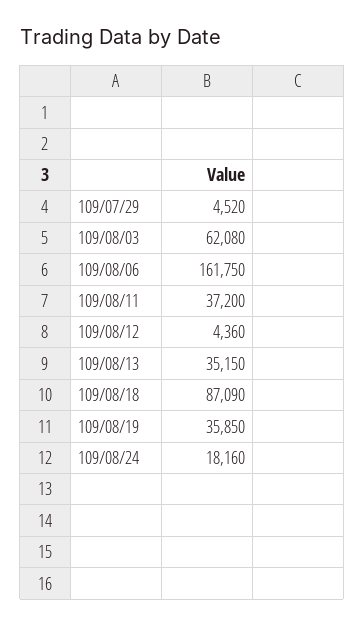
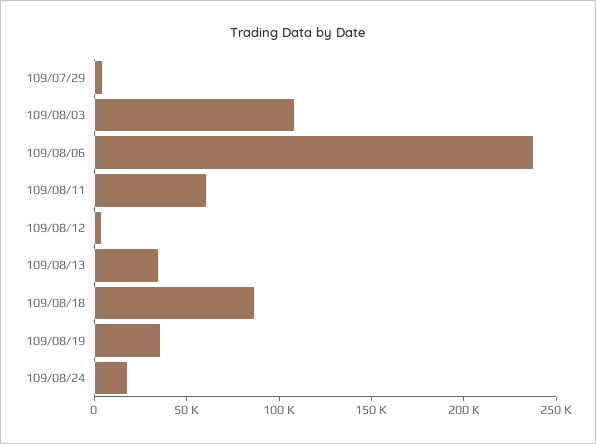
  {
    "109/07/29": 4520,
-   "109/08/03": 62080,
+   "109/08/03": 110000,
-   "109/08/06": 161750,
+   "109/08/06": 240000,
-   "109/08/11": 37200,
+   "109/08/11": 60000,
    "109/08/12": 4360,
    "109/08/13": 35150,
    "109/08/18": 87090,
    "109/08/19": 35850,
    "109/08/24": 18160
  }

